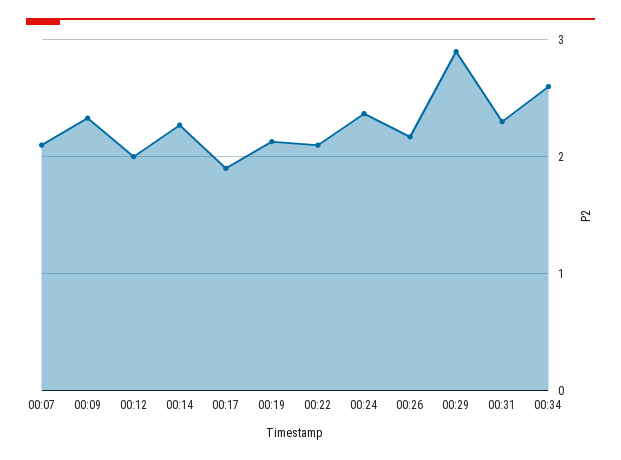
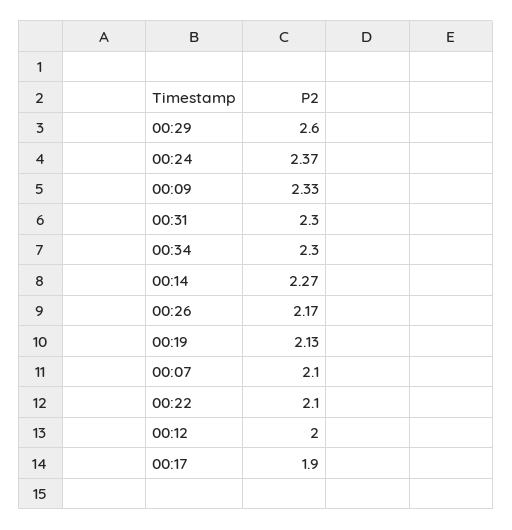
  {
    "00:07": 2.1,
    "00:09": 2.33,
    "00:12": 2,
    "00:14": 2.27,
    "00:17": 1.9,
    "00:19": 2.13,
    "00:22": 2.1,
    "00:24": 2.37,
    "00:26": 2.17,
-   "00:29": 2.9,
+   "00:29": 2.6,
    "00:31": 2.3,
-   "00:34": 2.6
+   "00:34": 2.3
  }

